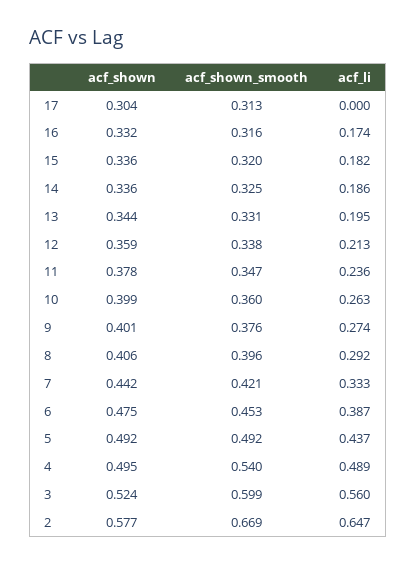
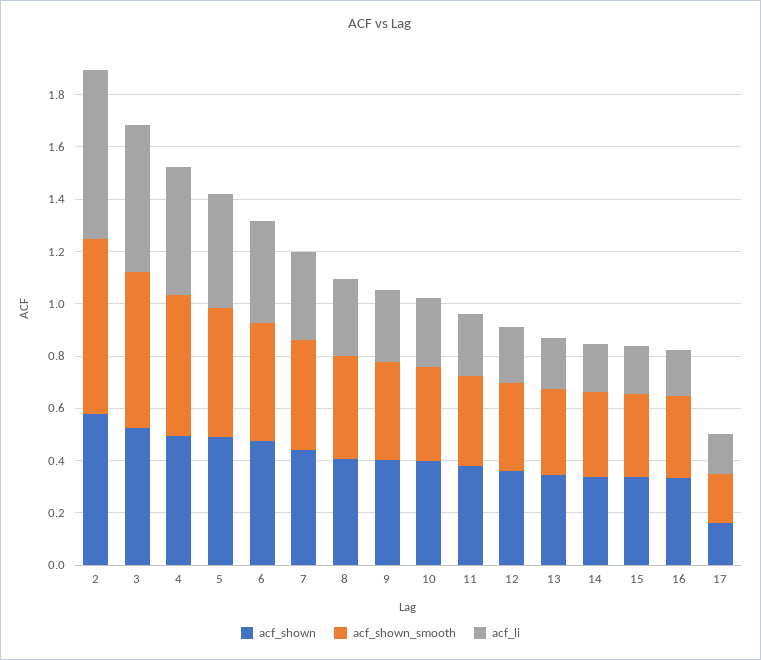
  {
    "acf_shown": {
-     "17": 0.304,
+     "17": 0.15,
      "16": 0.332,
      "15": 0.336,
      "14": 0.336,
      "13": 0.344,
      "12": 0.359,
      "11": 0.378,
      "10": 0.399,
      "9": 0.401,
      "8": 0.406,
      "7": 0.442,
      "6": 0.475,
      "5": 0.492,
      "4": 0.495,
      "3": 0.524,
      "2": 0.577
    },
    "acf_shown_smooth": {
-     "17": 0.313,
+     "17": 0.2,
      "16": 0.316,
      "15": 0.32,
      "14": 0.325,
      "13": 0.331,
      "12": 0.338,
      "11": 0.347,
      "10": 0.36,
      "9": 0.376,
      "8": 0.396,
      "7": 0.421,
      "6": 0.453,
      "5": 0.492,
      "4": 0.54,
      "3": 0.599,
      "2": 0.669
    },
    "acf_li": {
-     "17": 0,
+     "17": 0.15,
      "16": 0.174,
      "15": 0.182,
      "14": 0.186,
      "13": 0.195,
      "12": 0.213,
      "11": 0.236,
      "10": 0.263,
      "9": 0.274,
      "8": 0.292,
      "7": 0.333,
      "6": 0.387,
      "5": 0.437,
      "4": 0.489,
      "3": 0.56,
      "2": 0.647
    }
  }

